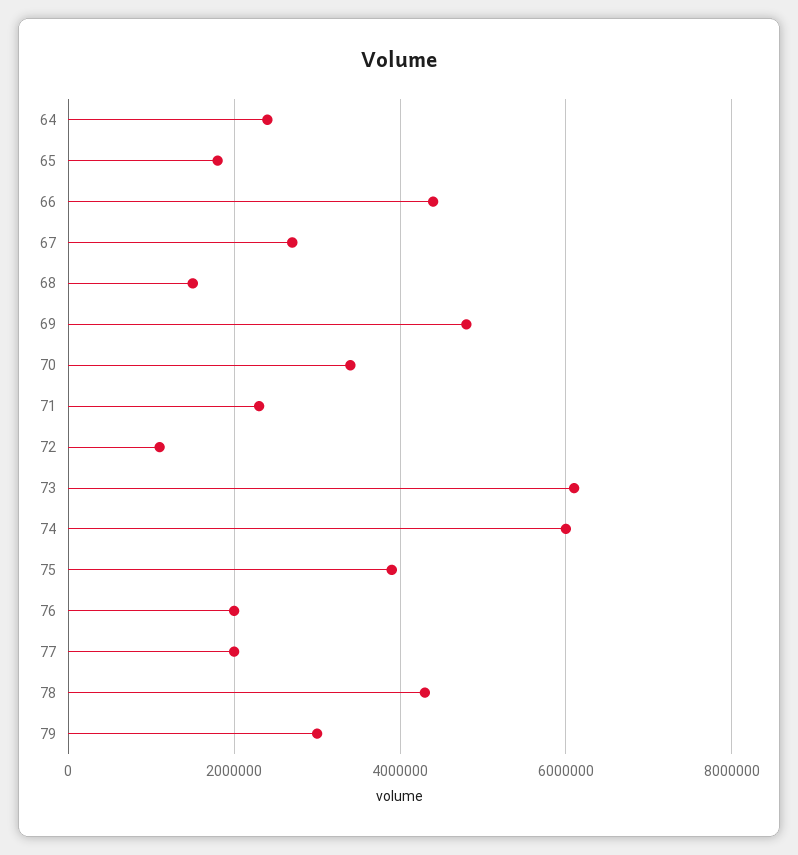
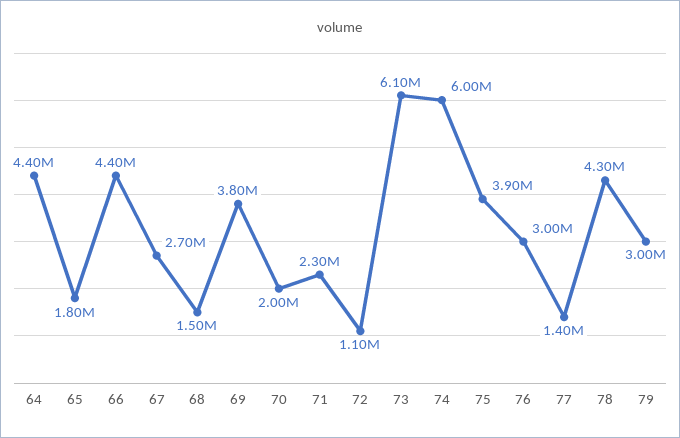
  {
-   "64": 2400000,
+   "64": 4400000,
    "65": 1800000,
    "66": 4400000,
    "67": 2700000,
    "68": 1500000,
-   "69": 4800000,
+   "69": 3800000,
-   "70": 3400000,
+   "70": 2000000,
    "71": 2300000,
    "72": 1100000,
    "73": 6100000,
    "74": 6000000,
    "75": 3900000,
-   "76": 2000000,
+   "76": 3000000,
-   "77": 2000000,
+   "77": 1400000,
    "78": 4300000,
    "79": 3000000
  }

